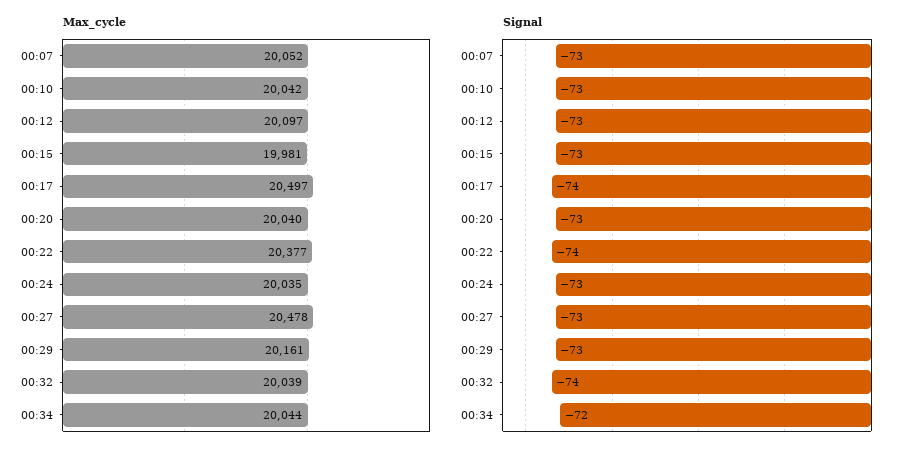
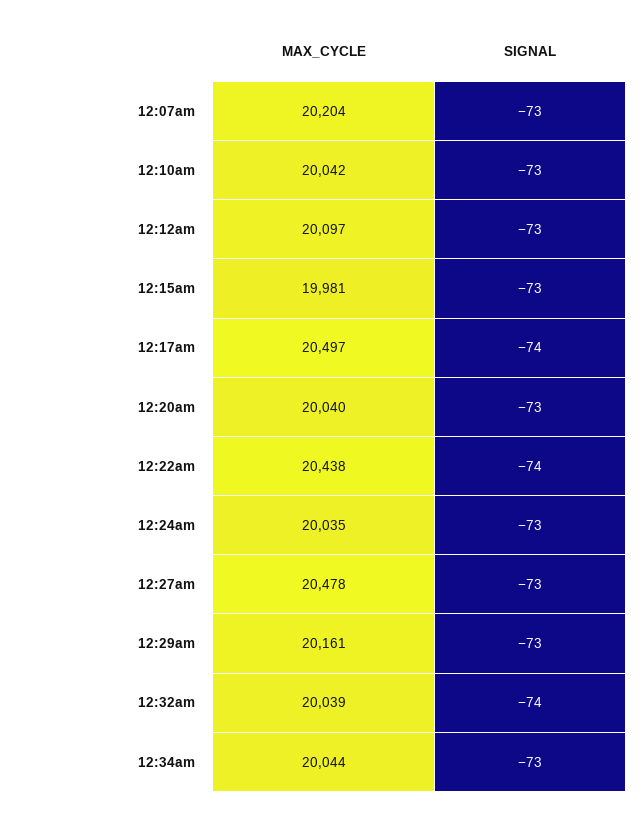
  {
    "Max_cycle": {
-     "00:07": 20052,
+     "00:07": 20204,
      "00:10": 20042,
      "00:12": 20097,
      "00:15": 19981,
      "00:17": 20497,
      "00:20": 20040,
-     "00:22": 20377,
+     "00:22": 20438,
      "00:24": 20035,
      "00:27": 20478,
      "00:29": 20161,
      "00:32": 20039,
      "00:34": 20044
    },
    "Signal": {
      "00:07": -73,
      "00:10": -73,
      "00:12": -73,
      "00:15": -73,
      "00:17": -74,
      "00:20": -73,
      "00:22": -74,
      "00:24": -73,
      "00:27": -73,
      "00:29": -73,
      "00:32": -74,
-     "00:34": -72
+     "00:34": -73
    }
  }

